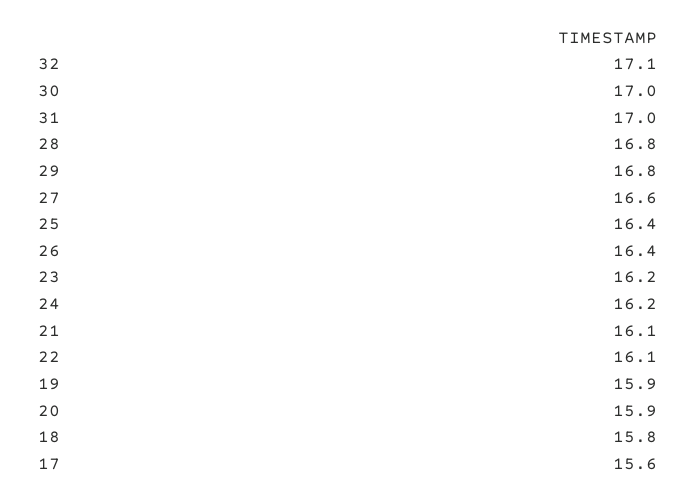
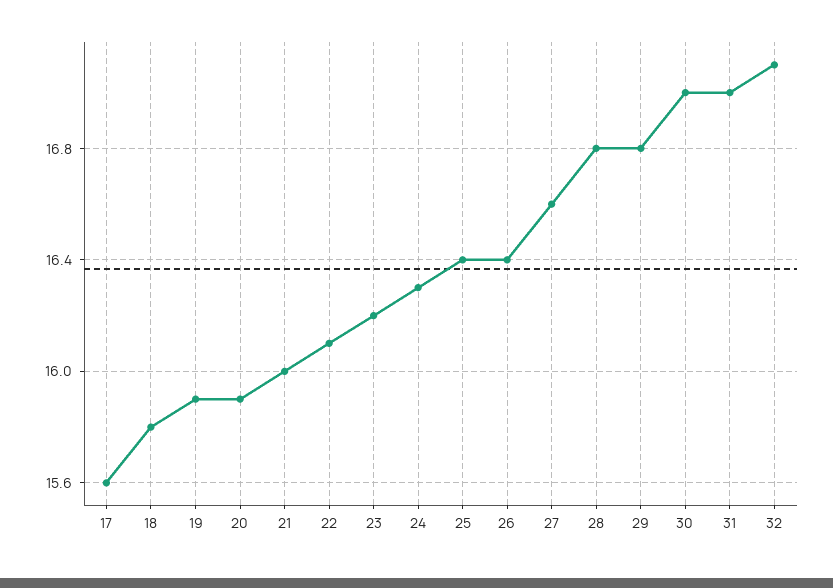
  {
    "32": 17.1,
    "30": 17,
    "31": 17,
    "28": 16.8,
    "29": 16.8,
    "27": 16.6,
    "25": 16.4,
    "26": 16.4,
    "23": 16.2,
-   "24": 16.2,
+   "24": 16.3,
-   "21": 16.1,
+   "21": 16,
    "22": 16.1,
    "19": 15.9,
    "20": 15.9,
    "18": 15.8,
    "17": 15.6
  }

